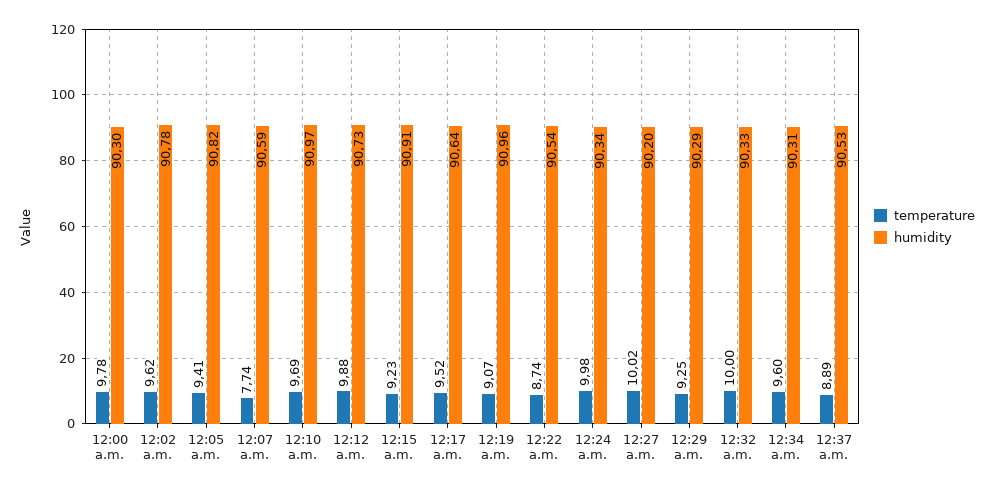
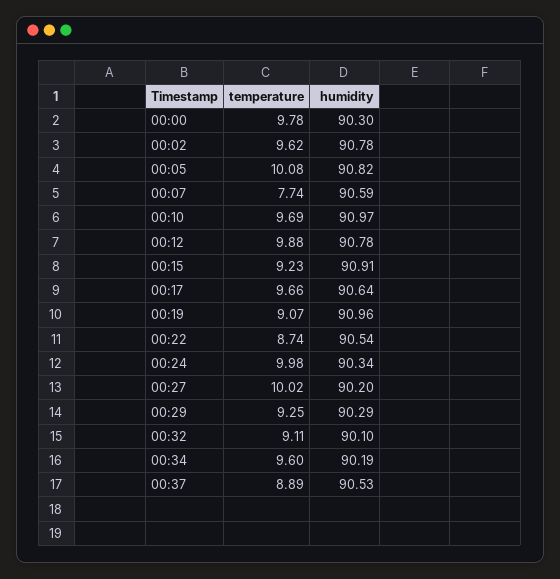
  {
    "temperature": {
      "12:00 a.m.": 9.78,
      "12:02 a.m.": 9.62,
-     "12:05 a.m.": 9.41,
+     "12:05 a.m.": 10.08,
      "12:07 a.m.": 7.74,
      "12:10 a.m.": 9.69,
      "12:12 a.m.": 9.88,
      "12:15 a.m.": 9.23,
-     "12:17 a.m.": 9.52,
+     "12:17 a.m.": 9.66,
      "12:19 a.m.": 9.07,
      "12:22 a.m.": 8.74,
      "12:24 a.m.": 9.98,
      "12:27 a.m.": 10.02,
      "12:29 a.m.": 9.25,
-     "12:32 a.m.": 10,
+     "12:32 a.m.": 9.11,
      "12:34 a.m.": 9.6,
      "12:37 a.m.": 8.89
    },
    "humidity": {
      "12:00 a.m.": 90.3,
      "12:02 a.m.": 90.78,
      "12:05 a.m.": 90.82,
      "12:07 a.m.": 90.59,
      "12:10 a.m.": 90.97,
-     "12:12 a.m.": 90.73,
+     "12:12 a.m.": 90.78,
      "12:15 a.m.": 90.91,
      "12:17 a.m.": 90.64,
      "12:19 a.m.": 90.96,
      "12:22 a.m.": 90.54,
      "12:24 a.m.": 90.34,
      "12:27 a.m.": 90.2,
      "12:29 a.m.": 90.29,
-     "12:32 a.m.": 90.33,
+     "12:32 a.m.": 90.1,
-     "12:34 a.m.": 90.31,
+     "12:34 a.m.": 90.19,
      "12:37 a.m.": 90.53
    }
  }

